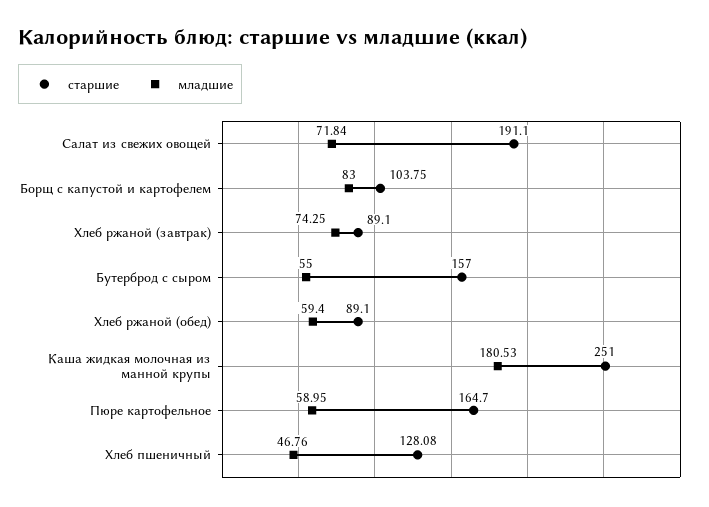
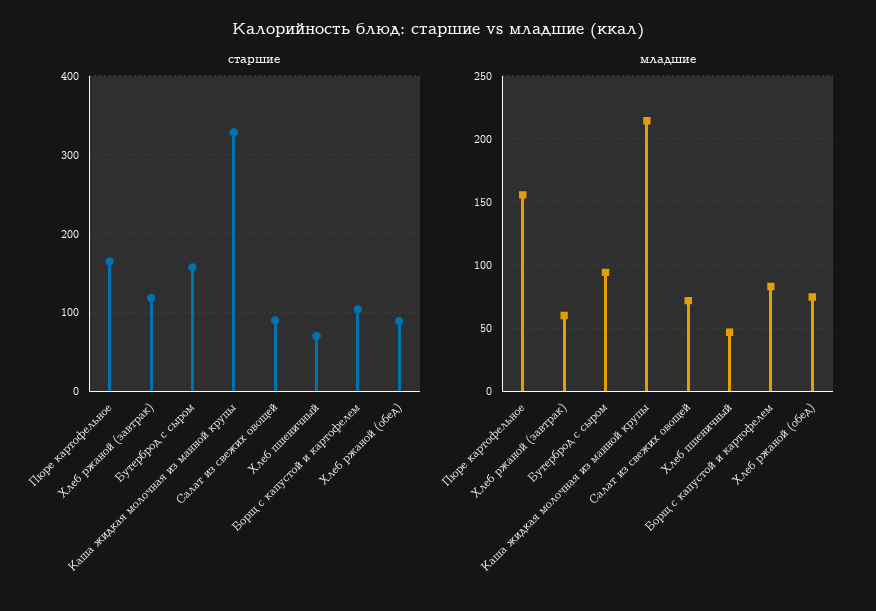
  {
    "старшие": {
-     "Салат из свежих овощей": 191.1,
+     "Салат из свежих овощей": 90,
      "Борщ с капустой и картофелем": 103.75,
-     "Хлеб ржаной (завтрак)": 89.1,
+     "Хлеб ржаной (завтрак)": 120,
      "Бутерброд с сыром": 157,
      "Хлеб ржаной (обед)": 89.1,
-     "Каша жидкая молочная из манной крупы": 251,
+     "Каша жидкая молочная из манной крупы": 330,
      "Пюре картофельное": 164.7,
-     "Хлеб пшеничный": 128.08
+     "Хлеб пшеничный": 70
    },
    "младшие": {
      "Салат из свежих овощей": 71.84,
      "Борщ с капустой и картофелем": 83,
-     "Хлеб ржаной (завтрак)": 74.25,
+     "Хлеб ржаной (завтрак)": 60,
-     "Бутерброд с сыром": 55,
+     "Бутерброд с сыром": 95,
-     "Хлеб ржаной (обед)": 59.4,
+     "Хлеб ржаной (обед)": 75,
-     "Каша жидкая молочная из манной крупы": 180.53,
+     "Каша жидкая молочная из манной крупы": 215,
-     "Пюре картофельное": 58.95,
+     "Пюре картофельное": 155,
      "Хлеб пшеничный": 46.76
    }
  }

